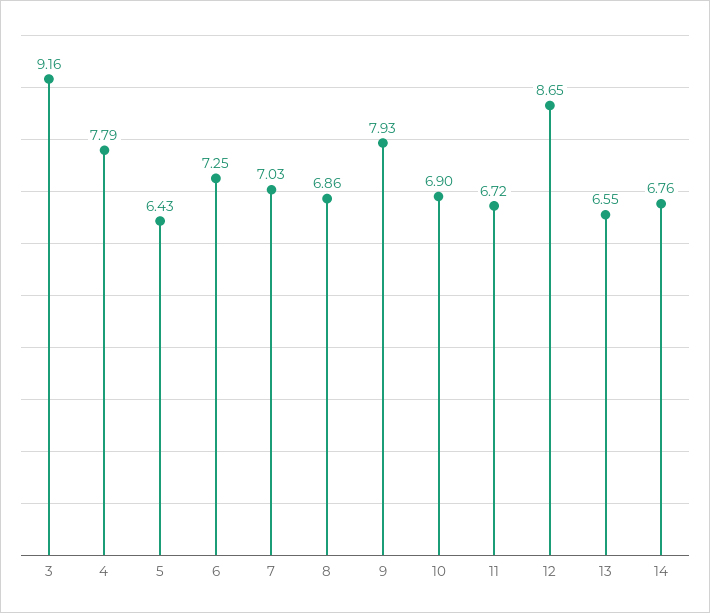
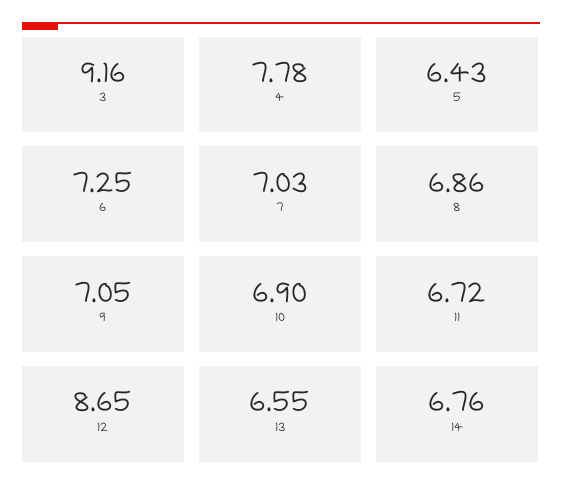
  {
    "3": 9.16,
-   "4": 7.79,
+   "4": 7.78,
    "5": 6.43,
    "6": 7.25,
    "7": 7.03,
    "8": 6.86,
-   "9": 7.93,
+   "9": 7.05,
    "10": 6.9,
    "11": 6.72,
    "12": 8.65,
    "13": 6.55,
    "14": 6.76
  }

